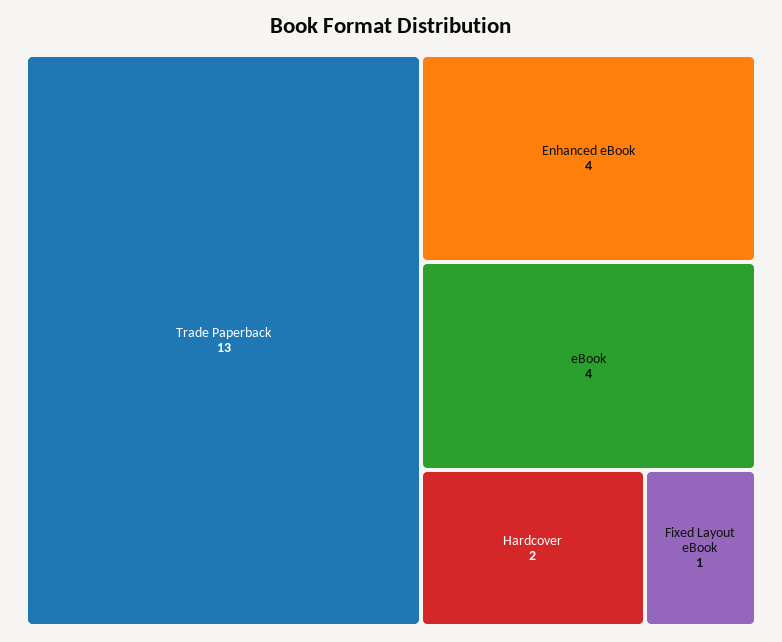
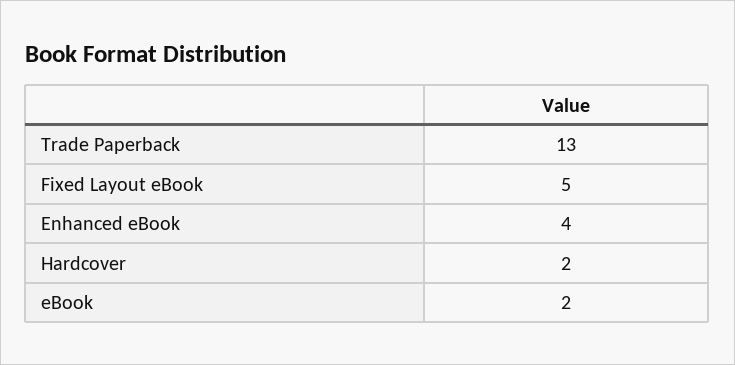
  {
    "Trade Paperback": 13,
    "Enhanced eBook": 4,
-   "eBook": 4,
+   "eBook": 2,
    "Hardcover": 2,
-   "Fixed Layout eBook": 1
+   "Fixed Layout eBook": 5
  }

